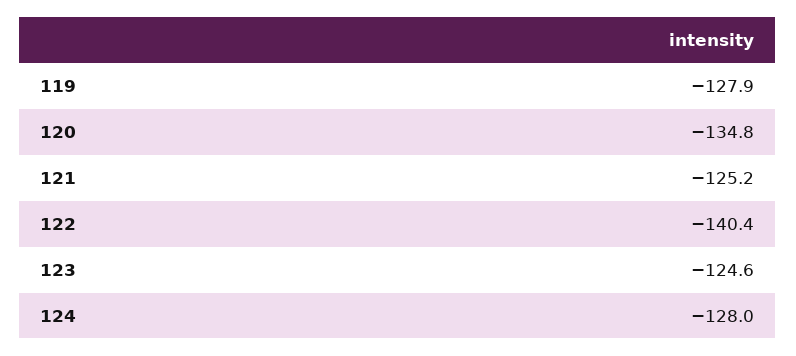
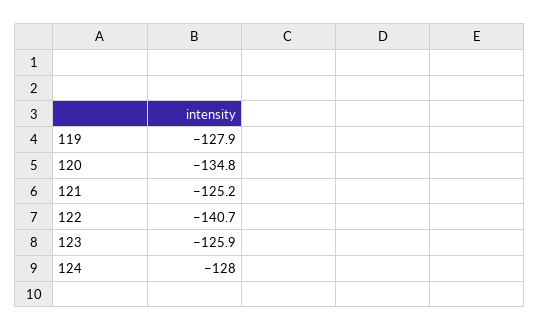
  {
    "119": -127.9,
    "120": -134.8,
    "121": -125.2,
-   "122": -140.4,
+   "122": -140.7,
-   "123": -124.6,
+   "123": -125.9,
    "124": -128
  }

